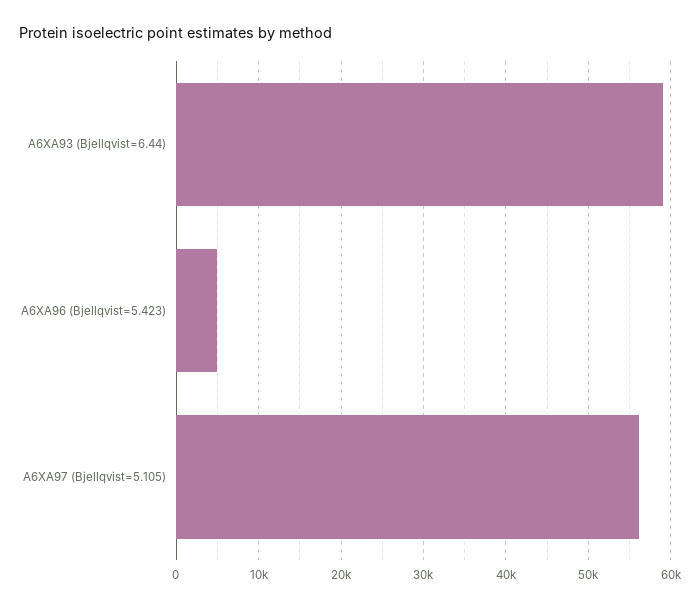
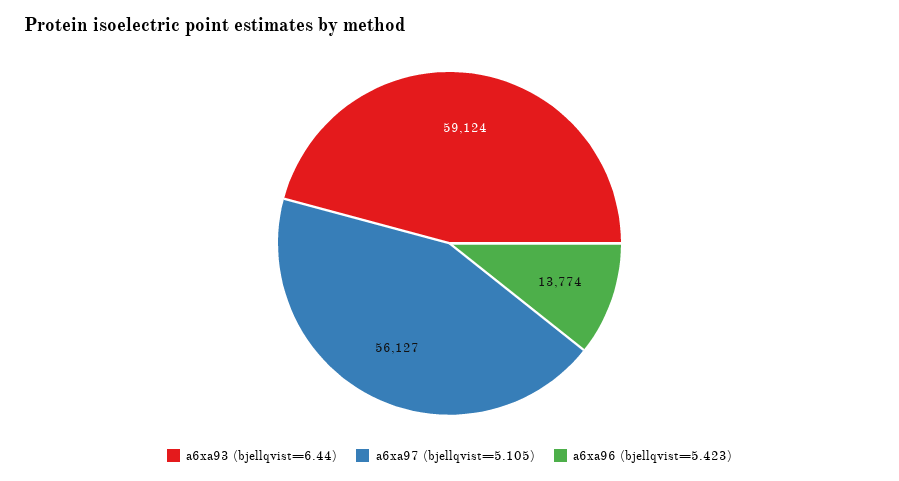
  {
    "A6XA93 (Bjellqvist=6.44)": 59124,
-   "A6XA96 (Bjellqvist=5.423)": 5000,
+   "A6XA96 (Bjellqvist=5.423)": 13774,
    "A6XA97 (Bjellqvist=5.105)": 56127
  }

